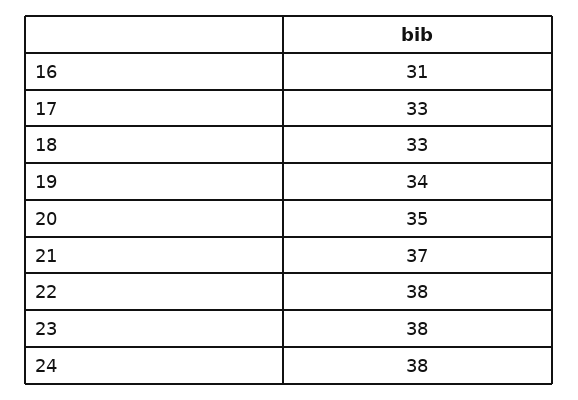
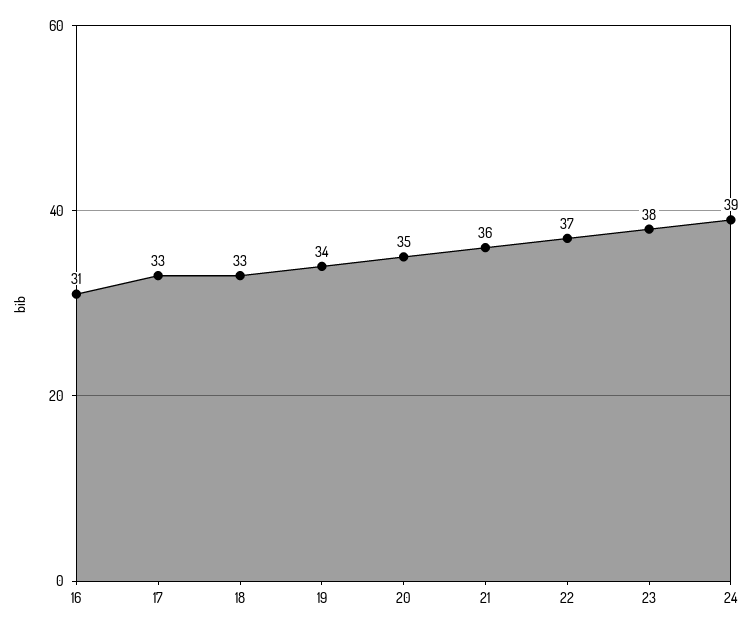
  {
    "16": 31,
    "17": 33,
    "18": 33,
    "19": 34,
    "20": 35,
-   "21": 37,
+   "21": 36,
-   "22": 38,
+   "22": 37,
    "23": 38,
-   "24": 38
+   "24": 39
  }

